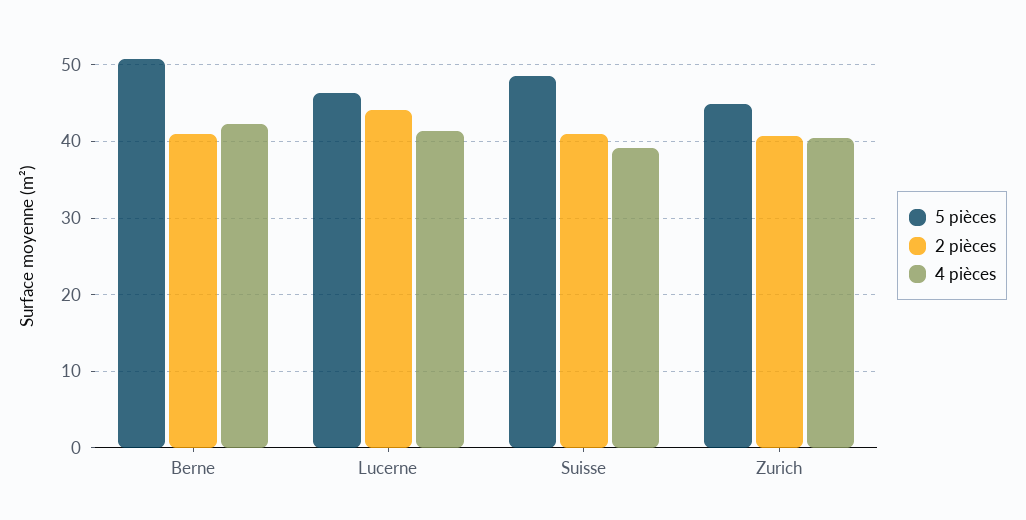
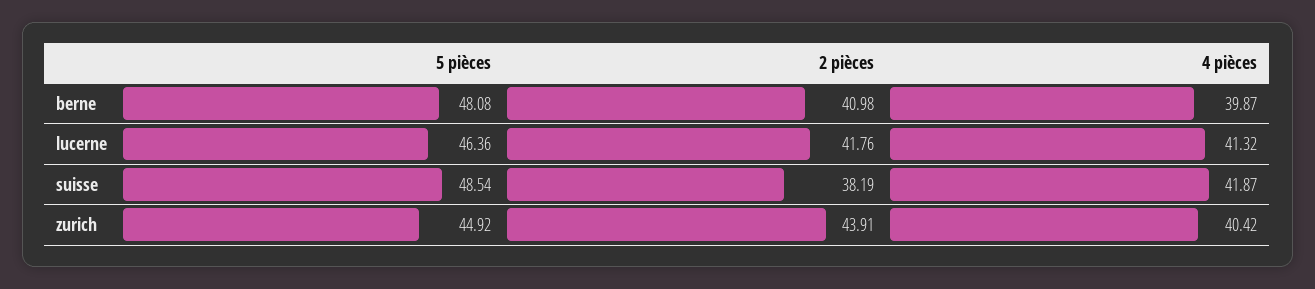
  {
    "5 pièces": {
-     "Berne": 51,
+     "Berne": 48.08,
      "Lucerne": 46.36,
      "Suisse": 48.54,
      "Zurich": 44.92
    },
    "2 pièces": {
      "Berne": 40.98,
-     "Lucerne": 44,
+     "Lucerne": 41.76,
-     "Suisse": 41,
+     "Suisse": 38.19,
-     "Zurich": 41
+     "Zurich": 43.91
    },
    "4 pièces": {
-     "Berne": 42,
+     "Berne": 39.87,
      "Lucerne": 41.32,
-     "Suisse": 39,
+     "Suisse": 41.87,
      "Zurich": 40.42
    }
  }

